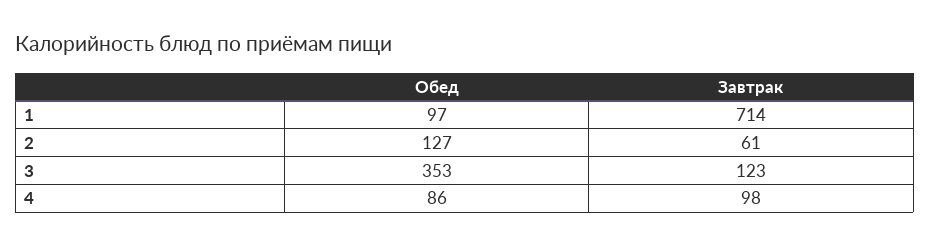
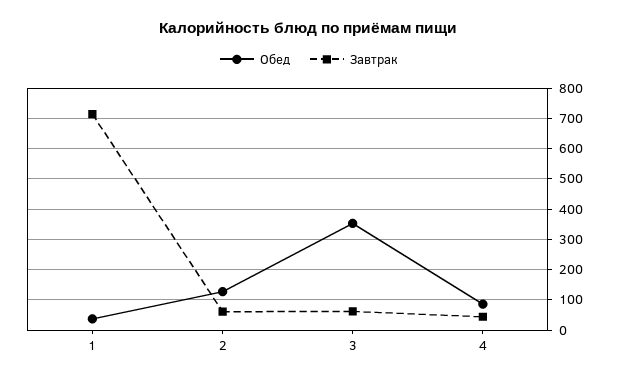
  {
    "Обед": {
-     "1": 97,
+     "1": 40,
      "2": 127,
      "3": 353,
      "4": 86
    },
    "Завтрак": {
      "1": 714,
      "2": 61,
-     "3": 123,
+     "3": 60,
-     "4": 98
+     "4": 40
    }
  }

